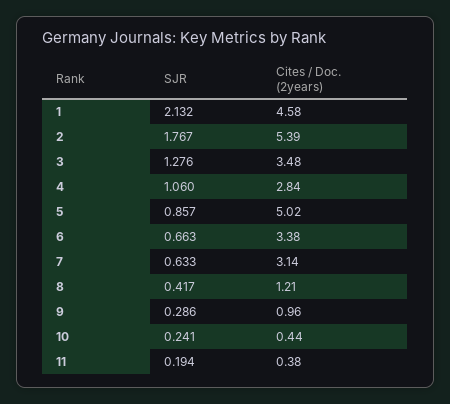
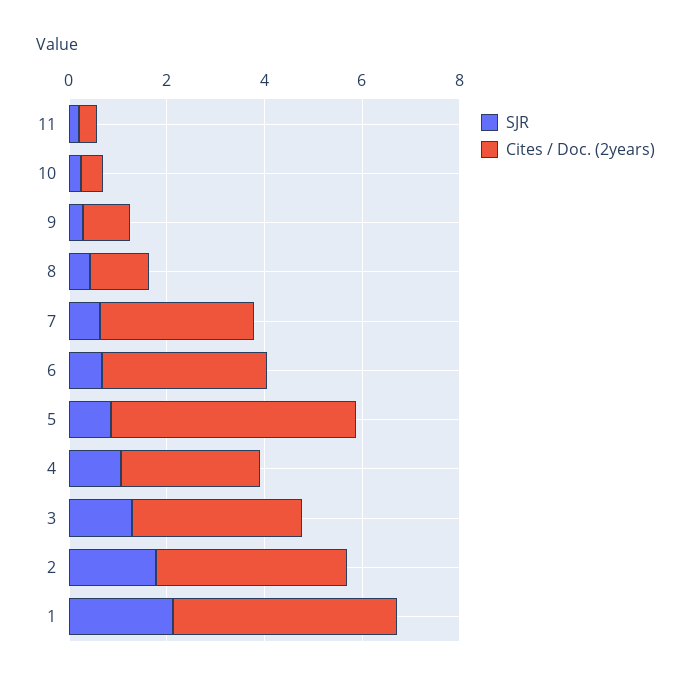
  {
    "SJR": {
      "1": 2.132,
      "2": 1.767,
      "3": 1.276,
      "4": 1.06,
      "5": 0.857,
      "6": 0.663,
      "7": 0.633,
      "8": 0.417,
      "9": 0.286,
      "10": 0.241,
      "11": 0.194
    },
    "Cites / Doc. (2years)": {
      "1": 4.58,
-     "2": 5.39,
+     "2": 4,
      "3": 3.48,
      "4": 2.84,
      "5": 5.02,
      "6": 3.38,
      "7": 3.14,
      "8": 1.21,
      "9": 0.96,
      "10": 0.44,
      "11": 0.38
    }
  }

